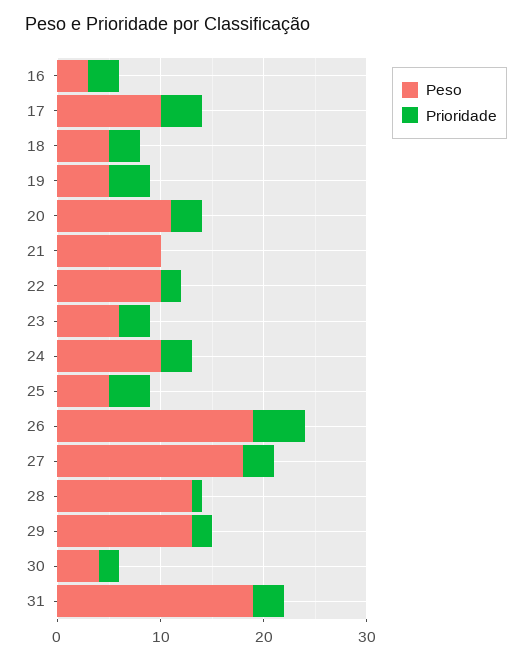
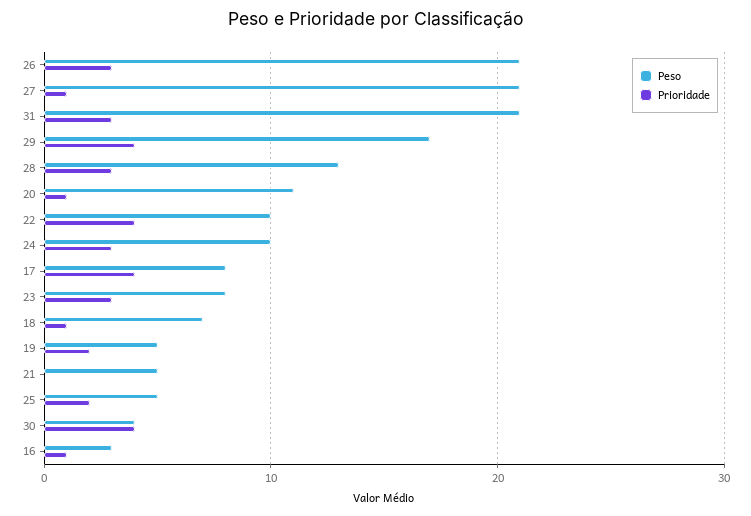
  {
    "Peso": {
      "16": 3,
-     "17": 10,
+     "17": 8,
-     "18": 5,
+     "18": 7,
      "19": 5,
      "20": 11,
-     "21": 10,
+     "21": 5,
      "22": 10,
-     "23": 6,
+     "23": 8,
      "24": 10,
      "25": 5,
-     "26": 19,
+     "26": 21,
-     "27": 18,
+     "27": 21,
      "28": 13,
-     "29": 13,
+     "29": 17,
      "30": 4,
-     "31": 19
+     "31": 21
    },
    "Prioridade": {
-     "16": 3,
+     "16": 1,
      "17": 4,
-     "18": 3,
+     "18": 1,
-     "19": 4,
+     "19": 2,
-     "20": 3,
+     "20": 1,
      "21": 0,
-     "22": 2,
+     "22": 4,
      "23": 3,
      "24": 3,
-     "25": 4,
+     "25": 2,
-     "26": 5,
+     "26": 3,
-     "27": 3,
+     "27": 1,
-     "28": 1,
+     "28": 3,
-     "29": 2,
+     "29": 4,
-     "30": 2,
+     "30": 4,
      "31": 3
    }
  }

